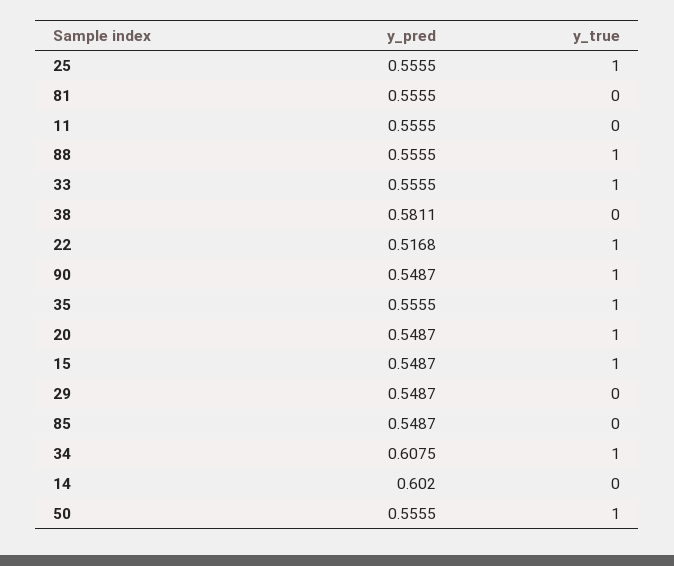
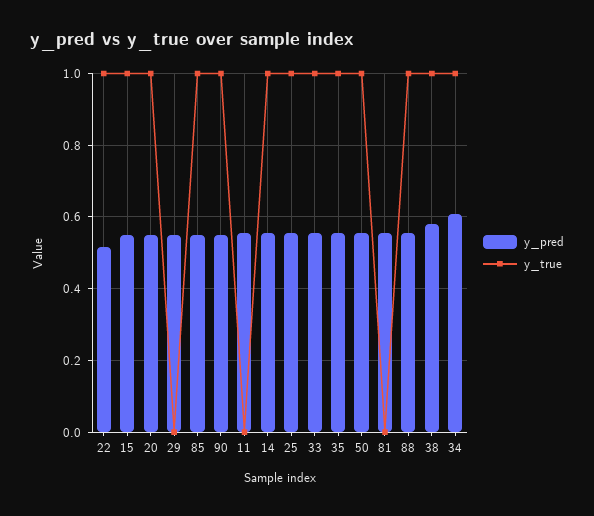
  {
    "y_pred": {
      "25": 0.5555,
      "81": 0.5555,
      "11": 0.5555,
      "88": 0.5555,
      "33": 0.5555,
      "38": 0.5811,
      "22": 0.5168,
      "90": 0.5487,
      "35": 0.5555,
      "20": 0.5487,
      "15": 0.5487,
      "29": 0.5487,
      "85": 0.5487,
      "34": 0.6075,
-     "14": 0.602,
+     "14": 0.56,
      "50": 0.5555
    },
    "y_true": {
      "25": 1,
      "81": 0,
      "11": 0,
      "88": 1,
      "33": 1,
-     "38": 0,
+     "38": 1,
      "22": 1,
      "90": 1,
      "35": 1,
      "20": 1,
      "15": 1,
      "29": 0,
-     "85": 0,
+     "85": 1,
      "34": 1,
-     "14": 0,
+     "14": 1,
      "50": 1
    }
  }

